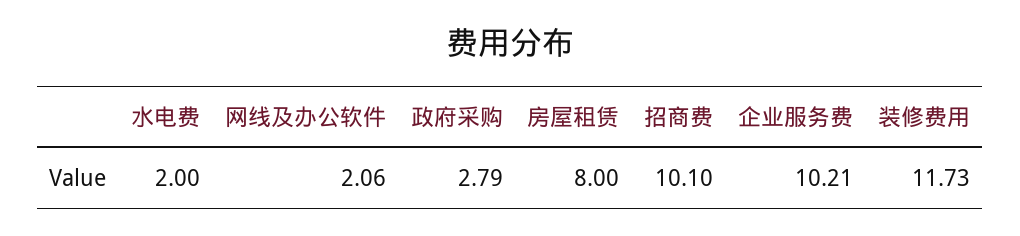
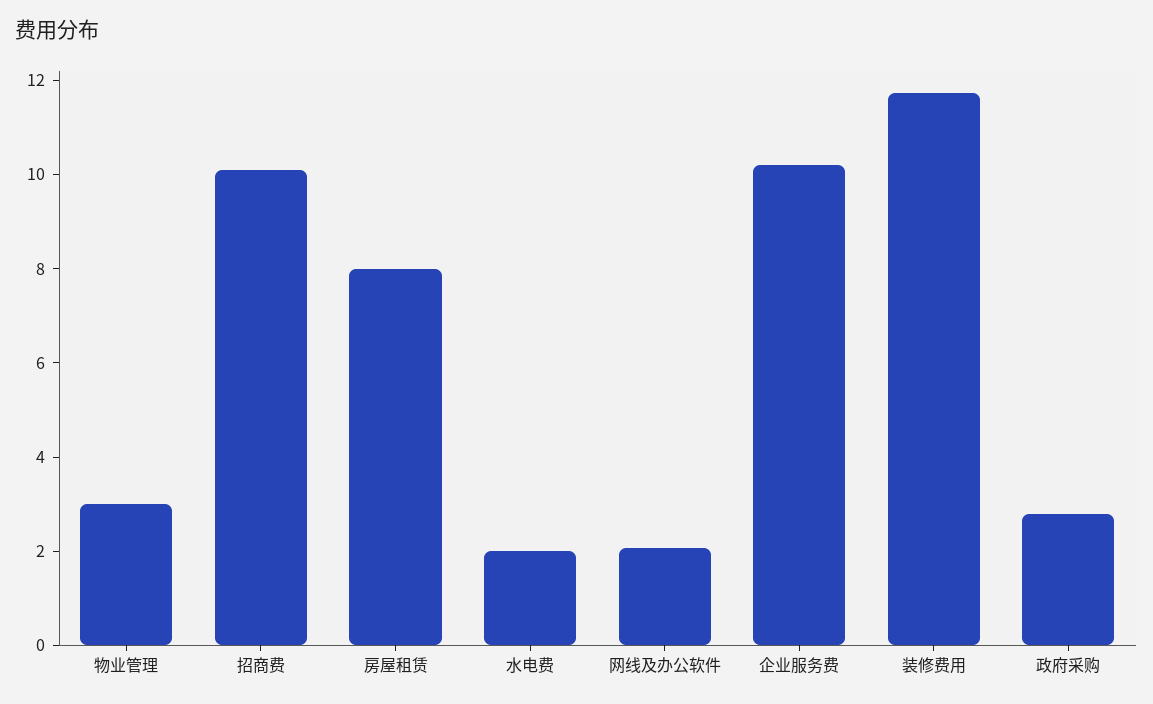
  {
    "水电费": 2,
    "网线及办公软件": 2.06,
    "政府采购": 2.79,
    "房屋租赁": 8,
    "招商费": 10.1,
    "企业服务费": 10.21,
-   "装修费用": 11.73
+   "装修费用": 11.73,
+   "物业管理": 3
  }

